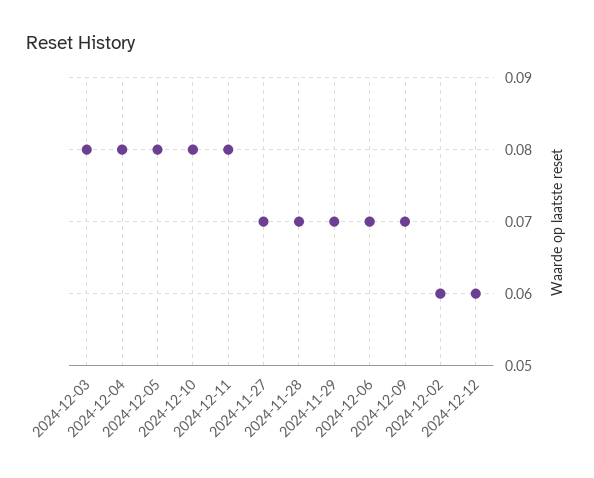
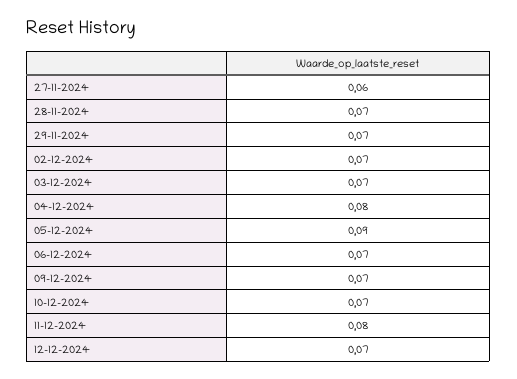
  {
-   "2024-12-03": 0.08,
+   "2024-12-03": 0.07,
    "2024-12-04": 0.08,
-   "2024-12-05": 0.08,
+   "2024-12-05": 0.09,
-   "2024-12-10": 0.08,
+   "2024-12-10": 0.07,
    "2024-12-11": 0.08,
-   "2024-11-27": 0.07,
+   "2024-11-27": 0.06,
    "2024-11-28": 0.07,
    "2024-11-29": 0.07,
    "2024-12-06": 0.07,
    "2024-12-09": 0.07,
-   "2024-12-02": 0.06,
+   "2024-12-02": 0.07,
-   "2024-12-12": 0.06
+   "2024-12-12": 0.07
  }

